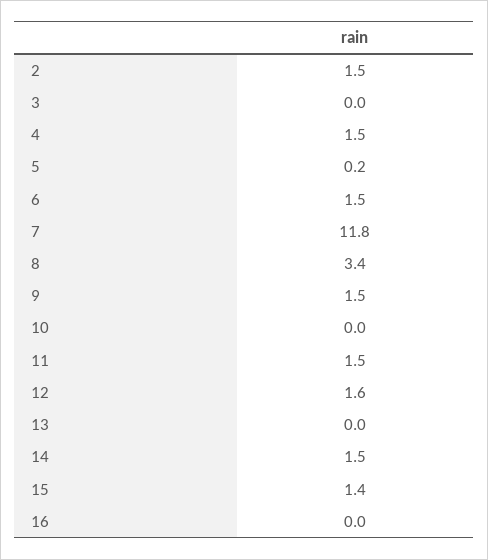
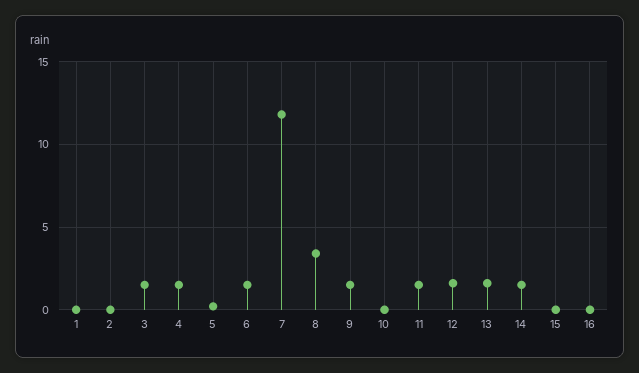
  {
-   "2": 1.5,
+   "2": 0,
-   "3": 0,
+   "3": 1.5,
    "4": 1.5,
    "5": 0.2,
    "6": 1.5,
    "7": 11.8,
    "8": 3.4,
    "9": 1.5,
    "10": 0,
    "11": 1.5,
    "12": 1.6,
-   "13": 0,
+   "13": 1.5,
    "14": 1.5,
-   "15": 1.4,
+   "15": 0,
-   "16": 0
+   "16": 0,
+   "1": 0
  }

